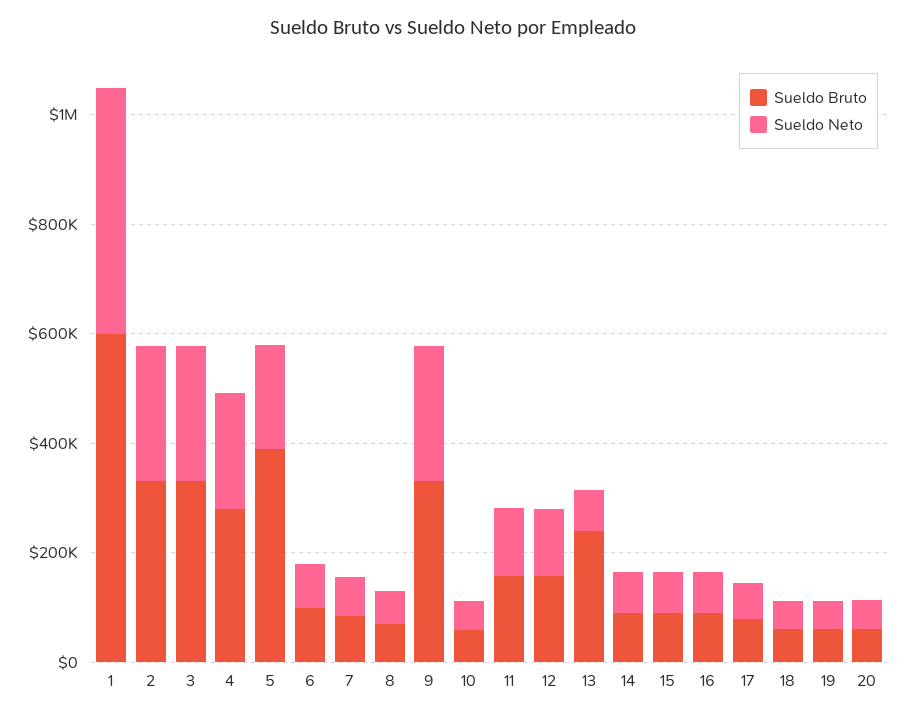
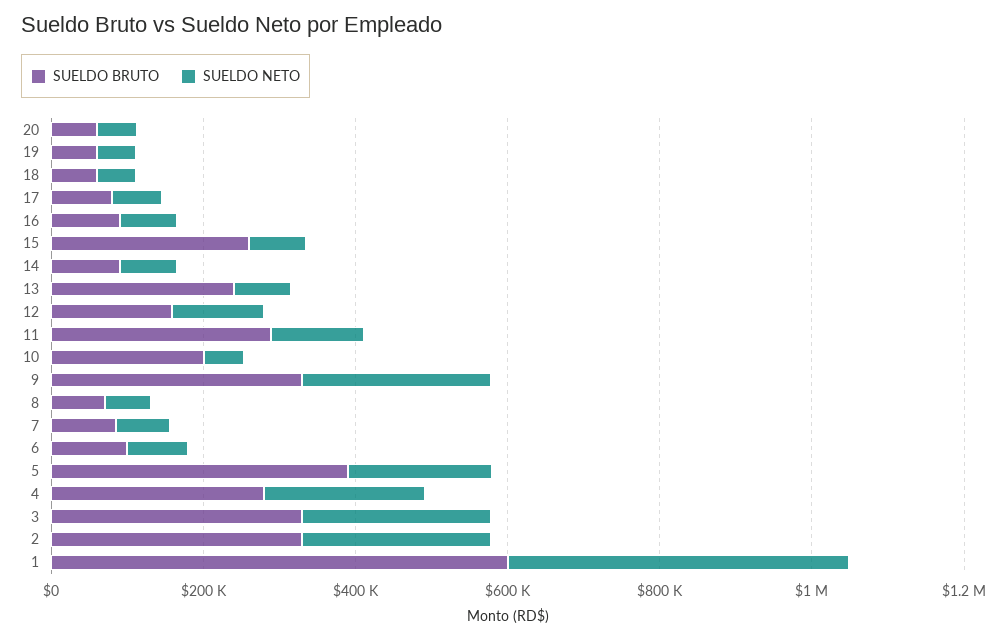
  {
    "Sueldo Bruto": {
      "1": 600000,
      "2": 350000,
      "3": 350000,
      "4": 300000,
      "5": 400000,
      "6": 100000,
      "7": 100000,
      "8": 50000,
      "9": 350000,
-     "10": 50000,
+     "10": 200000,
-     "11": 150000,
+     "11": 300000,
      "12": 150000,
      "13": 250000,
      "14": 100000,
-     "15": 100000,
+     "15": 250000,
      "16": 100000,
      "17": 100000,
      "18": 50000,
      "19": 50000,
      "20": 50000
    },
    "Sueldo Neto": {
      "1": 450000,
      "2": 250000,
      "3": 250000,
      "4": 200000,
      "5": 200000,
      "6": 100000,
      "7": 50000,
      "8": 50000,
      "9": 250000,
      "10": 50000,
      "11": 100000,
      "12": 100000,
      "13": 50000,
      "14": 50000,
      "15": 50000,
      "16": 50000,
      "17": 50000,
      "18": 50000,
      "19": 50000,
      "20": 50000
    }
  }

